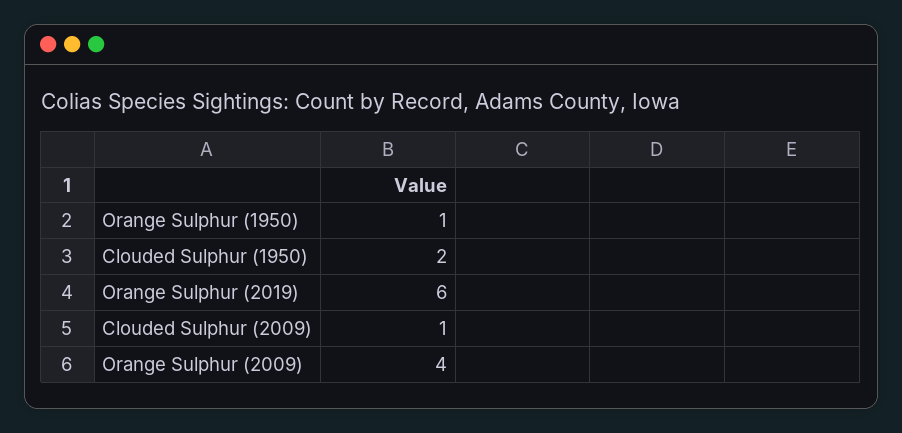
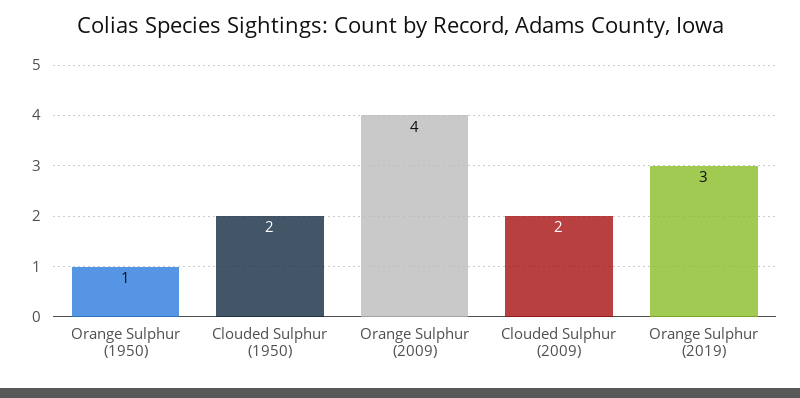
  {
    "Orange Sulphur (1950)": 1,
    "Clouded Sulphur (1950)": 2,
-   "Orange Sulphur (2019)": 6,
+   "Orange Sulphur (2019)": 3,
-   "Clouded Sulphur (2009)": 1,
+   "Clouded Sulphur (2009)": 2,
    "Orange Sulphur (2009)": 4
  }

